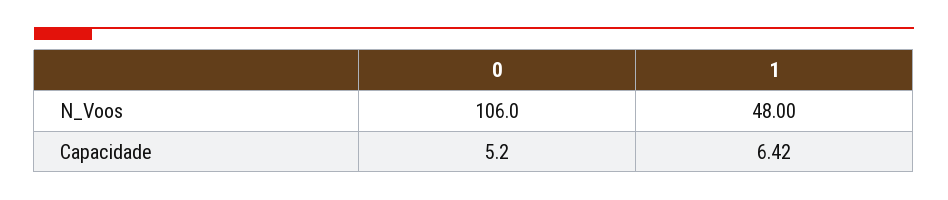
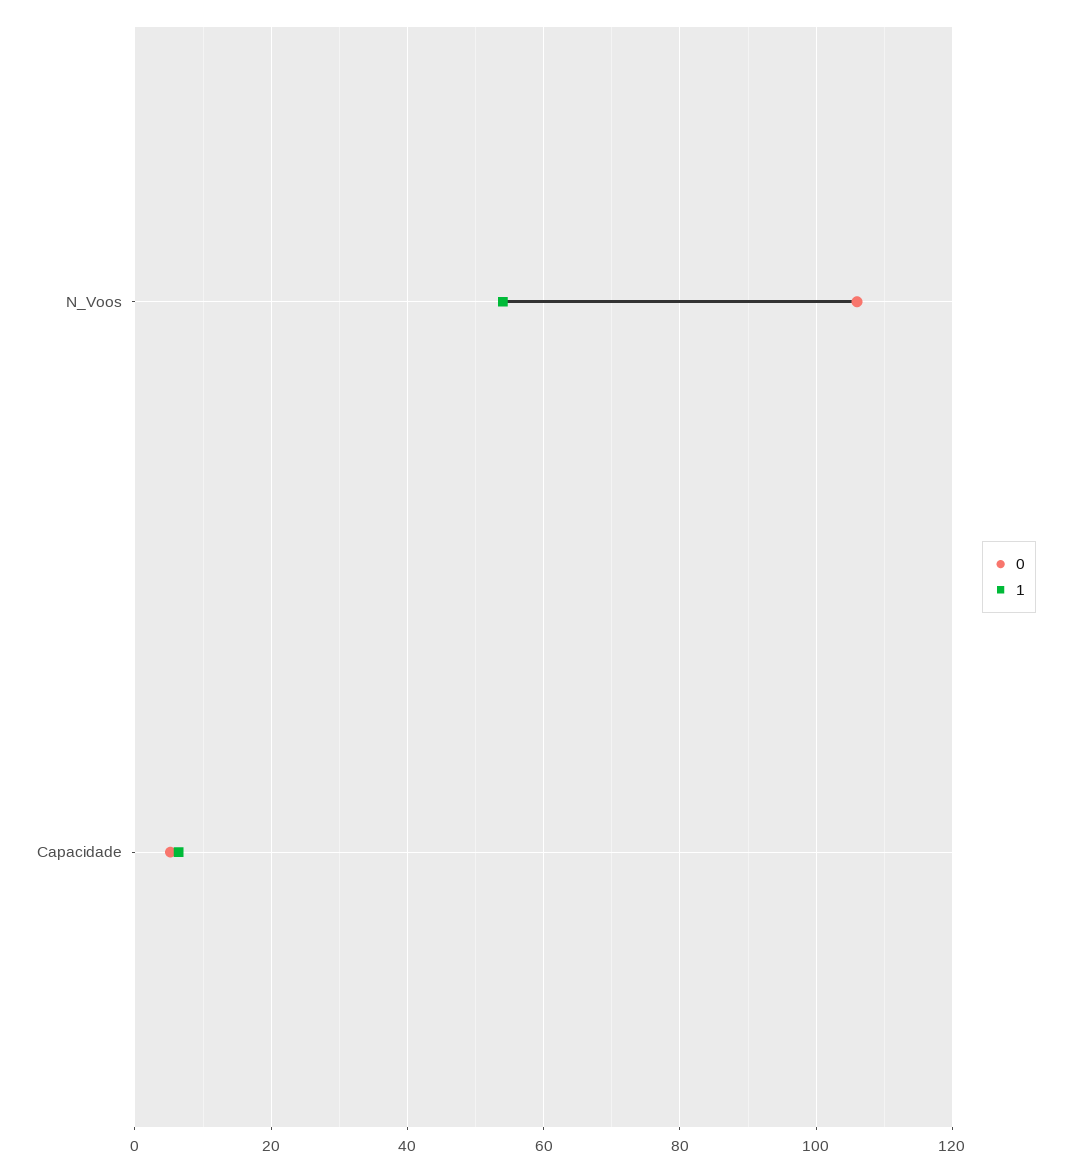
  {
    "0": {
      "N_Voos": 106,
      "Capacidade": 5.2
    },
    "1": {
-     "N_Voos": 48,
+     "N_Voos": 54,
      "Capacidade": 6.42
    }
  }

